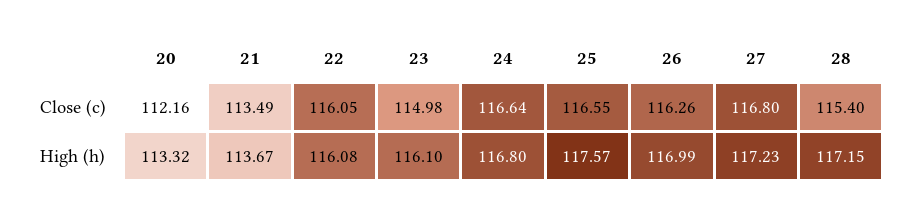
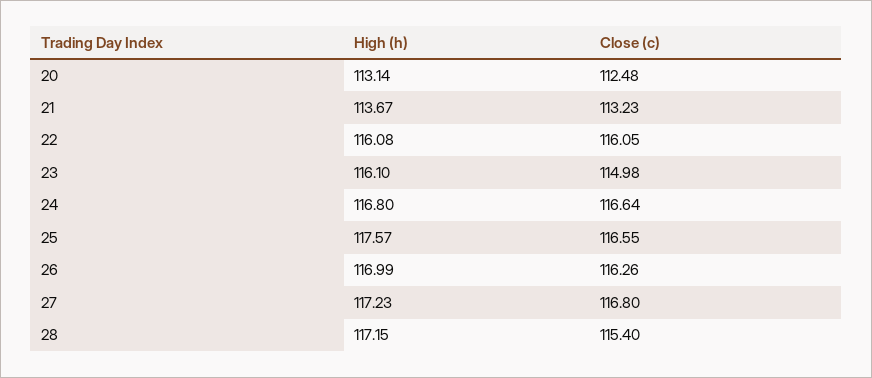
  {
    "20": {
-     "Close (c)": 112.16,
+     "Close (c)": 112.48,
-     "High (h)": 113.32
+     "High (h)": 113.14
    },
    "21": {
-     "Close (c)": 113.49,
+     "Close (c)": 113.23,
      "High (h)": 113.67
    },
    "22": {
      "Close (c)": 116.05,
      "High (h)": 116.08
    },
    "23": {
      "Close (c)": 114.98,
      "High (h)": 116.1
    },
    "24": {
      "Close (c)": 116.64,
      "High (h)": 116.8
    },
    "25": {
      "Close (c)": 116.55,
      "High (h)": 117.57
    },
    "26": {
      "Close (c)": 116.26,
      "High (h)": 116.99
    },
    "27": {
      "Close (c)": 116.8,
      "High (h)": 117.23
    },
    "28": {
      "Close (c)": 115.4,
      "High (h)": 117.15
    }
  }

